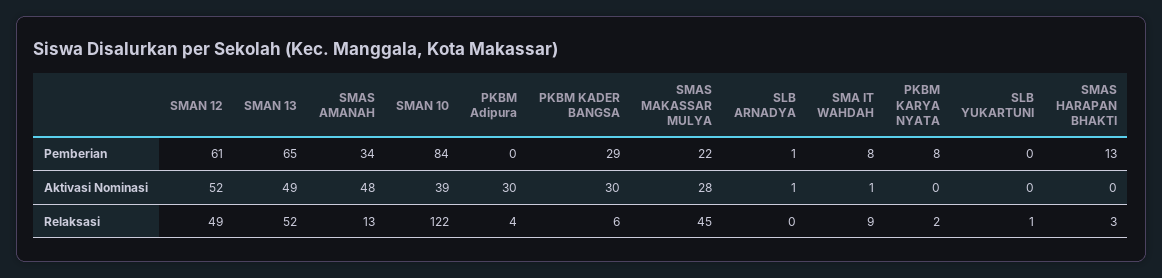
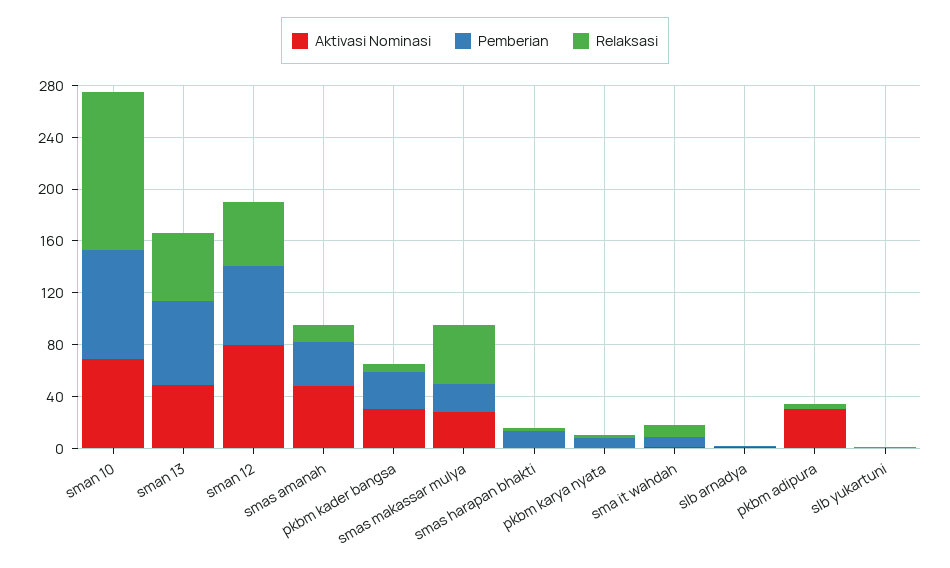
  {
    "Pemberian": {
      "SMAN 12": 61,
      "SMAN 13": 65,
      "SMAS AMANAH": 34,
      "SMAN 10": 84,
      "PKBM Adipura": 0,
      "PKBM KADER BANGSA": 29,
      "SMAS MAKASSAR MULYA": 22,
      "SLB ARNADYA": 1,
      "SMA IT WAHDAH": 8,
      "PKBM KARYA NYATA": 8,
      "SLB YUKARTUNI": 0,
      "SMAS HARAPAN BHAKTI": 13
    },
    "Aktivasi Nominasi": {
-     "SMAN 12": 52,
+     "SMAN 12": 80,
      "SMAN 13": 49,
      "SMAS AMANAH": 48,
-     "SMAN 10": 39,
+     "SMAN 10": 70,
      "PKBM Adipura": 30,
      "PKBM KADER BANGSA": 30,
      "SMAS MAKASSAR MULYA": 28,
      "SLB ARNADYA": 1,
      "SMA IT WAHDAH": 1,
      "PKBM KARYA NYATA": 0,
      "SLB YUKARTUNI": 0,
      "SMAS HARAPAN BHAKTI": 0
    },
    "Relaksasi": {
      "SMAN 12": 49,
      "SMAN 13": 52,
      "SMAS AMANAH": 13,
      "SMAN 10": 122,
      "PKBM Adipura": 4,
      "PKBM KADER BANGSA": 6,
      "SMAS MAKASSAR MULYA": 45,
      "SLB ARNADYA": 0,
      "SMA IT WAHDAH": 9,
      "PKBM KARYA NYATA": 2,
      "SLB YUKARTUNI": 1,
      "SMAS HARAPAN BHAKTI": 3
    }
  }

